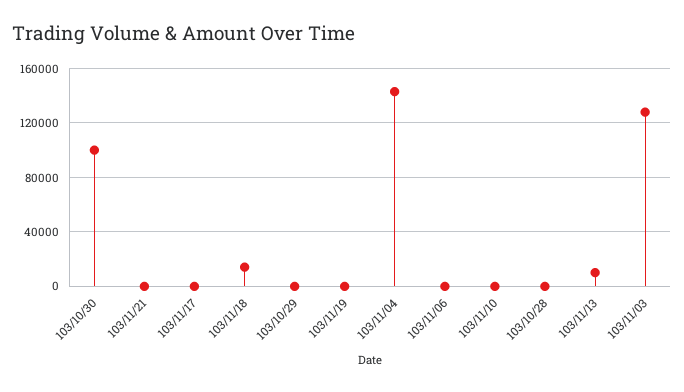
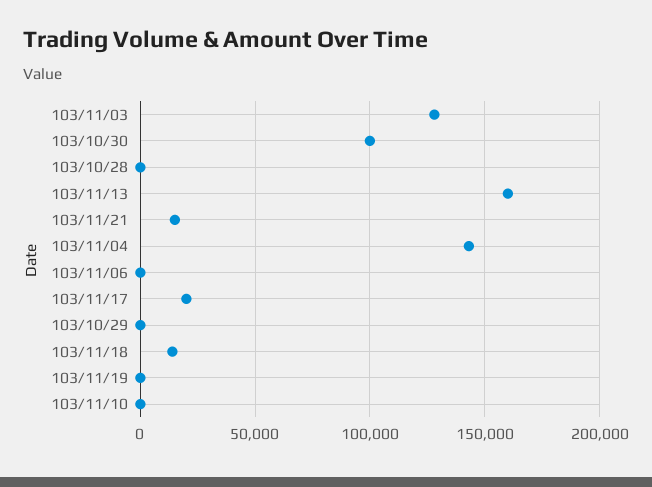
  {
    "103/10/30": 100000,
-   "103/11/21": 0,
+   "103/11/21": 15000,
-   "103/11/17": 0,
+   "103/11/17": 20000,
    "103/11/18": 15000,
    "103/10/29": 0,
    "103/11/19": 0,
    "103/11/04": 145000,
    "103/11/06": 0,
    "103/11/10": 0,
    "103/10/28": 0,
-   "103/11/13": 10000,
+   "103/11/13": 160000,
    "103/11/03": 130000
  }

